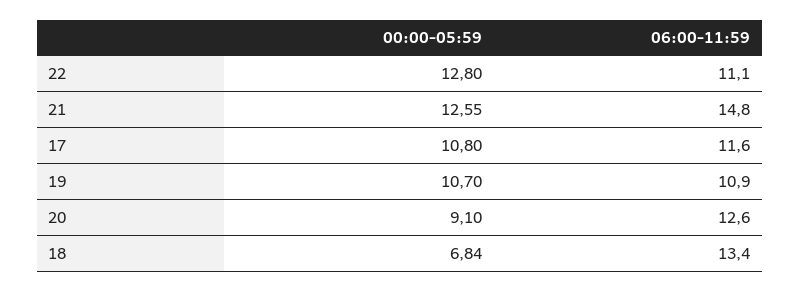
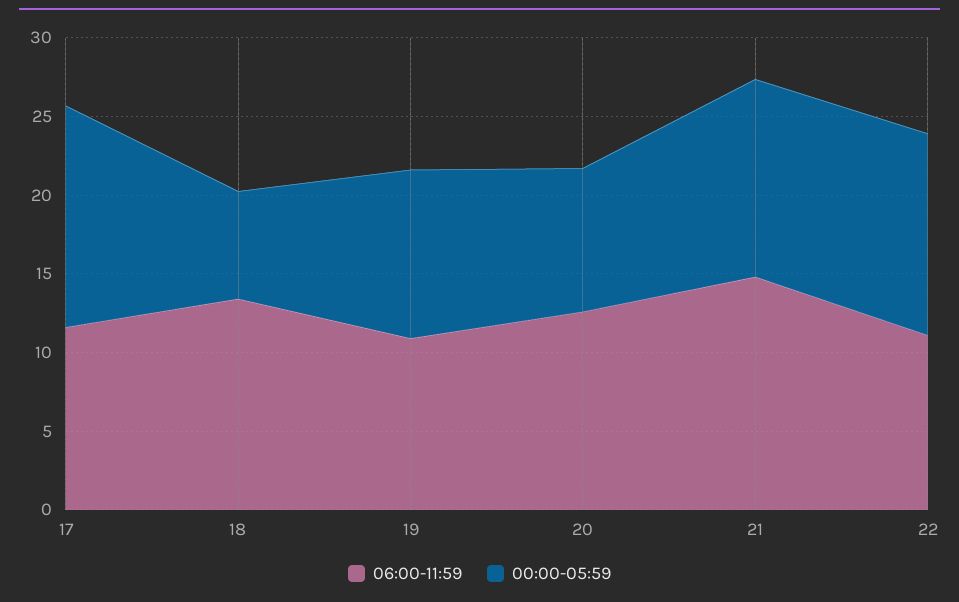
  {
    "00:00-05:59": {
      "22": 12.8,
      "21": 12.55,
-     "17": 10.8,
+     "17": 14,
      "19": 10.7,
      "20": 9.1,
      "18": 6.84
    },
    "06:00-11:59": {
      "22": 11.1,
      "21": 14.8,
      "17": 11.6,
      "19": 10.9,
      "20": 12.6,
      "18": 13.4
    }
  }

